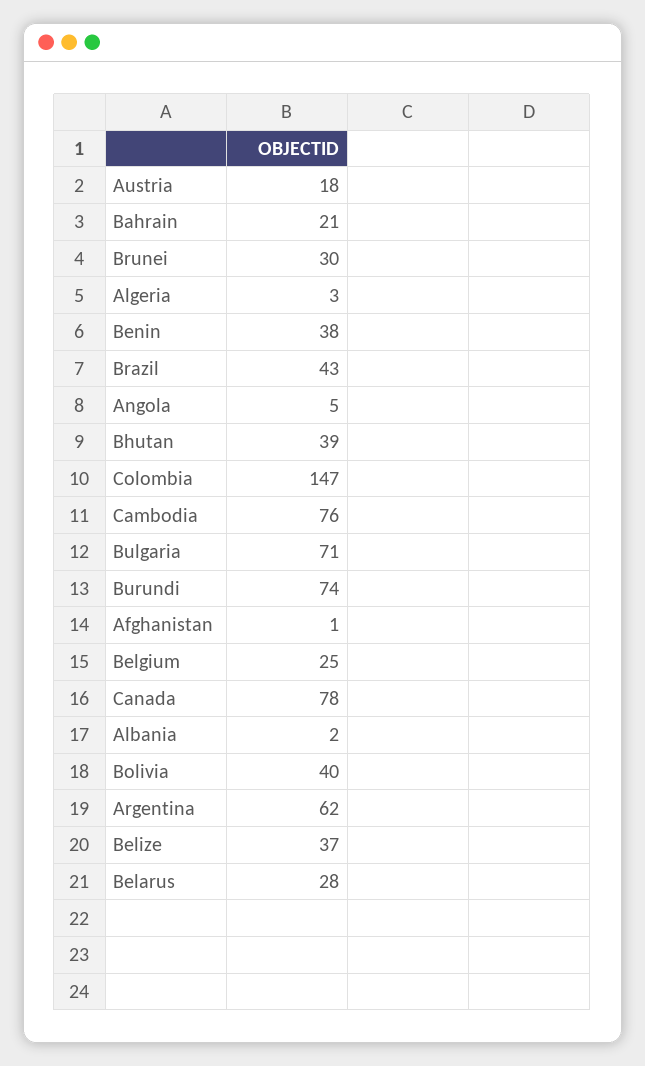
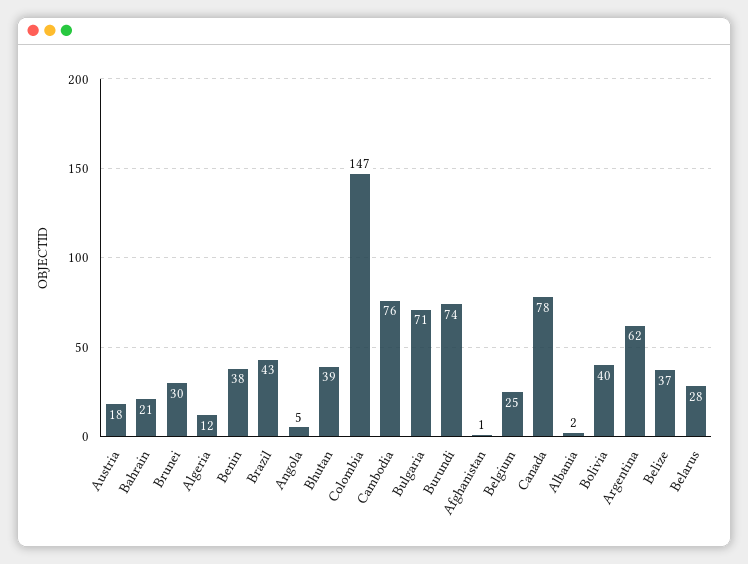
  {
    "Austria": 18,
    "Bahrain": 21,
    "Brunei": 30,
-   "Algeria": 3,
+   "Algeria": 12,
    "Benin": 38,
    "Brazil": 43,
    "Angola": 5,
    "Bhutan": 39,
    "Colombia": 147,
    "Cambodia": 76,
    "Bulgaria": 71,
    "Burundi": 74,
    "Afghanistan": 1,
    "Belgium": 25,
    "Canada": 78,
    "Albania": 2,
    "Bolivia": 40,
    "Argentina": 62,
    "Belize": 37,
    "Belarus": 28
  }

